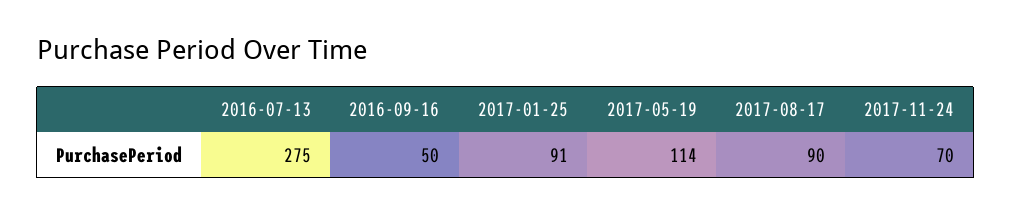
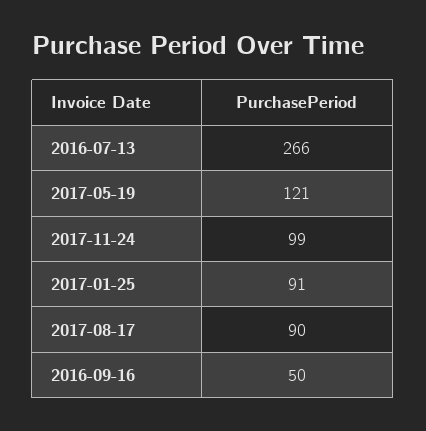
  {
-   "2016-07-13": 275,
+   "2016-07-13": 266,
    "2016-09-16": 50,
    "2017-01-25": 91,
-   "2017-05-19": 114,
+   "2017-05-19": 121,
    "2017-08-17": 90,
-   "2017-11-24": 70
+   "2017-11-24": 99
  }

